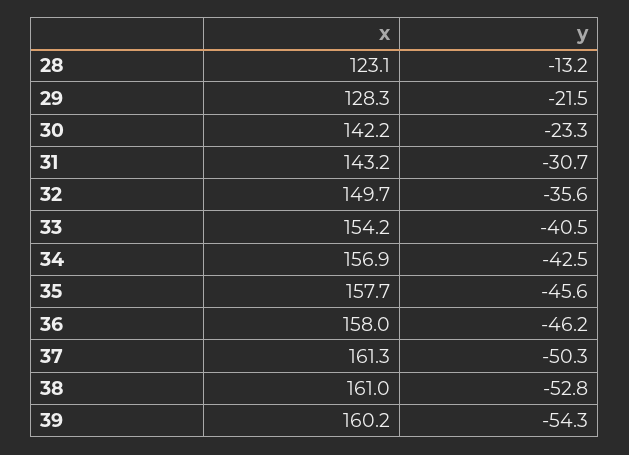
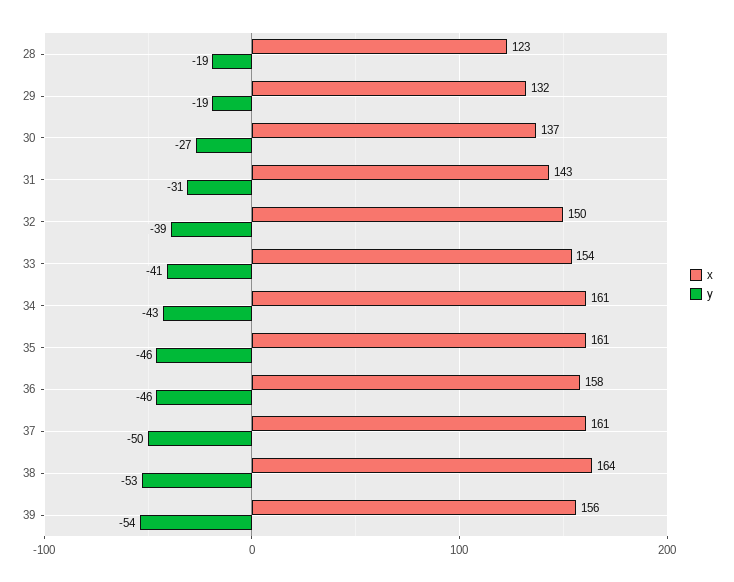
  {
    "x": {
      "28": 123.1,
-     "29": 128.3,
+     "29": 132,
-     "30": 142.2,
+     "30": 137,
      "31": 143.2,
      "32": 149.7,
      "33": 154.2,
-     "34": 156.9,
+     "34": 161,
-     "35": 157.7,
+     "35": 161,
      "36": 158,
      "37": 161.3,
-     "38": 161,
+     "38": 164,
-     "39": 160.2
+     "39": 156
    },
    "y": {
-     "28": -13.2,
+     "28": -19,
-     "29": -21.5,
+     "29": -19,
-     "30": -23.3,
+     "30": -27,
      "31": -30.7,
-     "32": -35.6,
+     "32": -39,
      "33": -40.5,
      "34": -42.5,
      "35": -45.6,
      "36": -46.2,
      "37": -50.3,
      "38": -52.8,
      "39": -54.3
    }
  }

